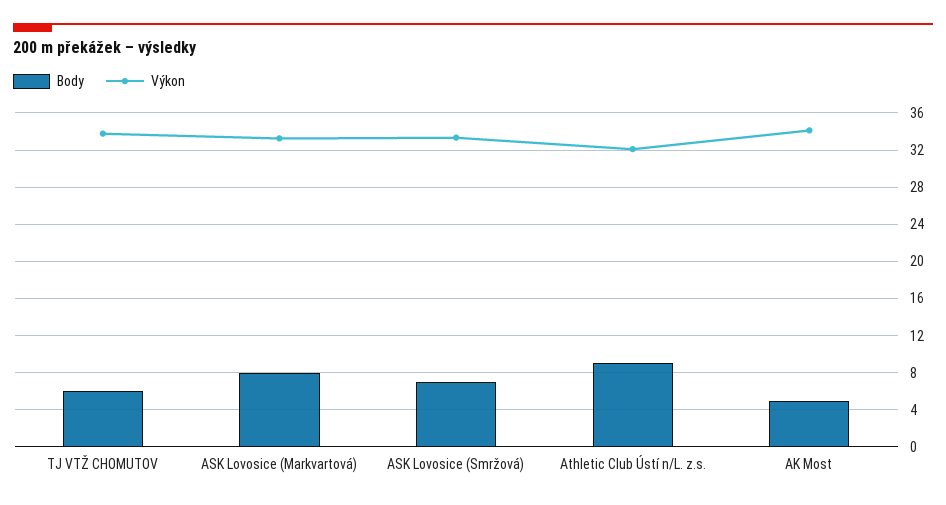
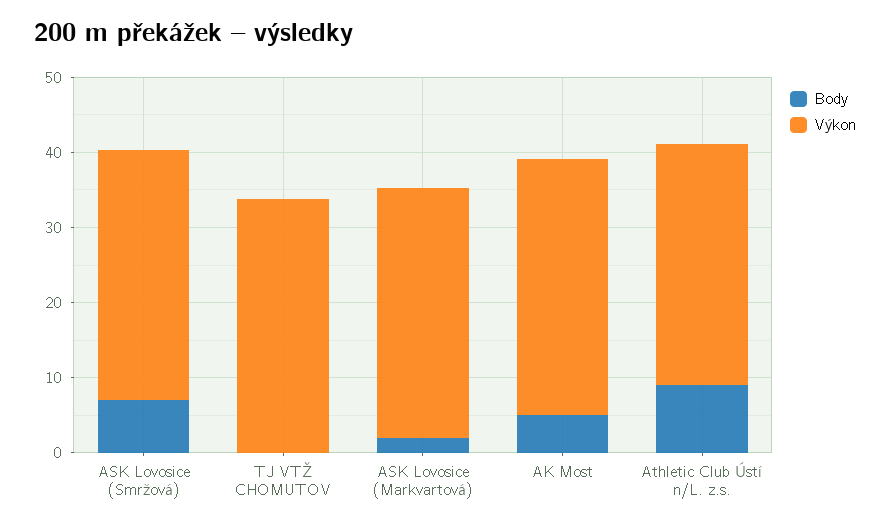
  {
    "Body": {
-     "TJ VTŽ CHOMUTOV": 6,
+     "TJ VTŽ CHOMUTOV": 0,
-     "ASK Lovosice (Markvartová)": 8,
+     "ASK Lovosice (Markvartová)": 2,
      "ASK Lovosice (Smržová)": 7,
      "Athletic Club Ústí n/L. z.s.": 9,
      "AK Most": 5
    },
    "Výkon": {
      "TJ VTŽ CHOMUTOV": 34,
      "ASK Lovosice (Markvartová)": 33,
      "ASK Lovosice (Smržová)": 33,
      "Athletic Club Ústí n/L. z.s.": 32,
      "AK Most": 34
    }
  }

